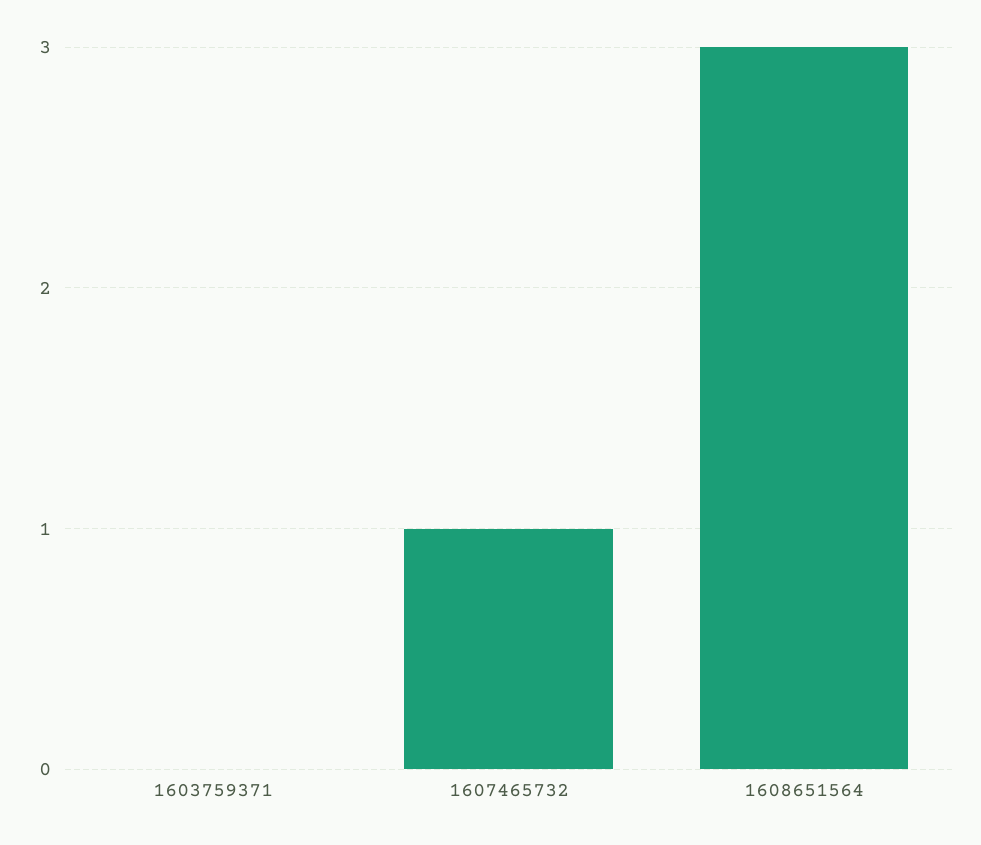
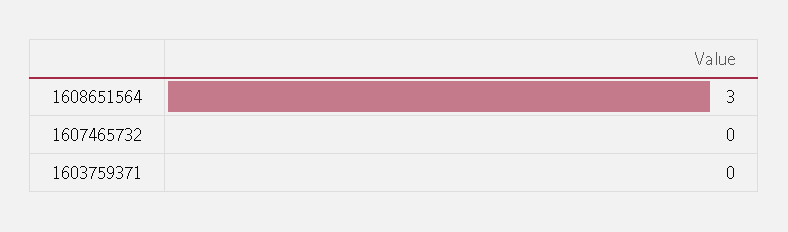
  {
    "1603759371": 0,
-   "1607465732": 1,
+   "1607465732": 0,
    "1608651564": 3
  }

